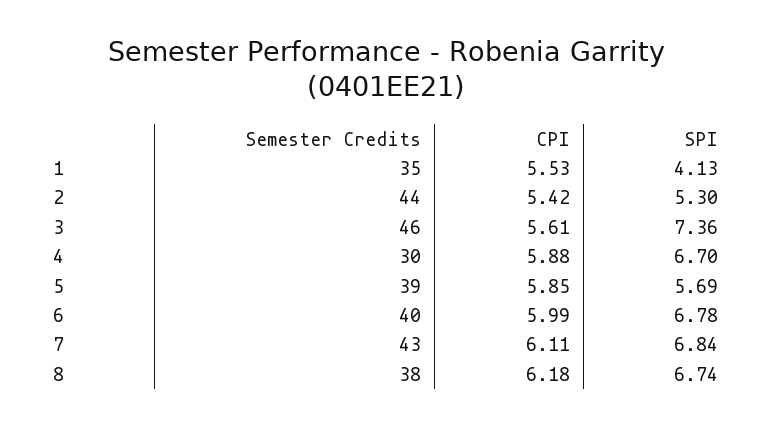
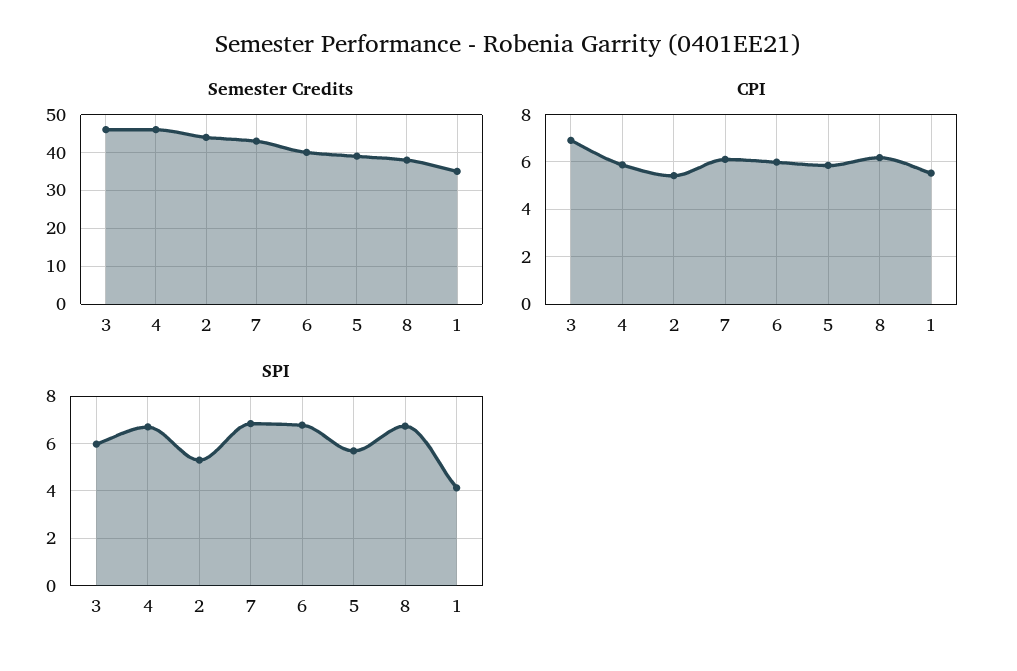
  {
    "Semester Credits": {
      "1": 35,
      "2": 44,
      "3": 46,
-     "4": 30,
+     "4": 45,
      "5": 39,
      "6": 40,
      "7": 43,
      "8": 38
    },
    "CPI": {
      "1": 5.53,
      "2": 5.42,
-     "3": 5.61,
+     "3": 7,
      "4": 5.88,
      "5": 5.85,
      "6": 5.99,
      "7": 6.11,
      "8": 6.18
    },
    "SPI": {
      "1": 4.13,
      "2": 5.3,
-     "3": 7.36,
+     "3": 6,
      "4": 6.7,
      "5": 5.69,
      "6": 6.78,
      "7": 6.84,
      "8": 6.74
    }
  }

